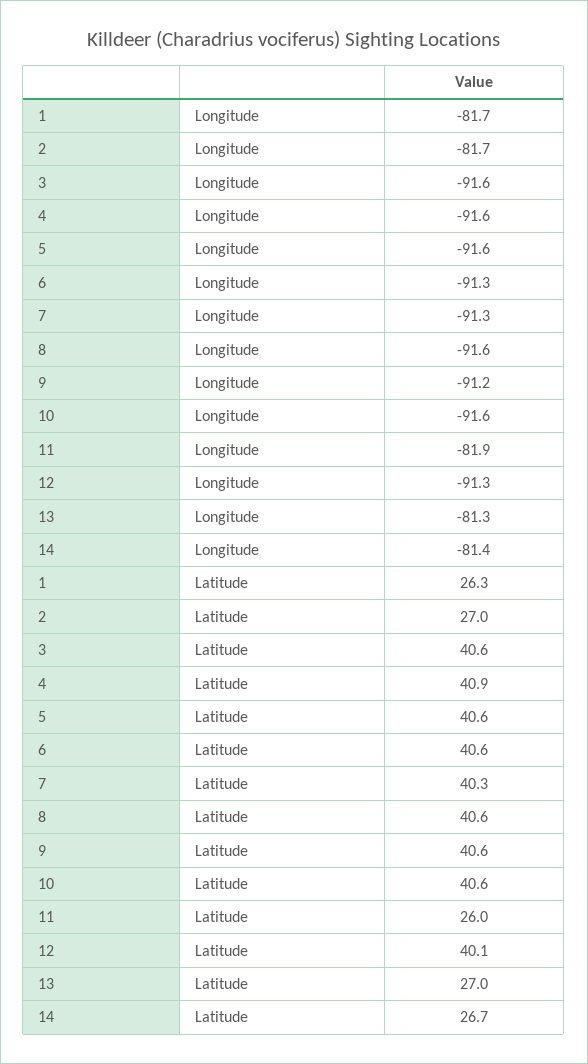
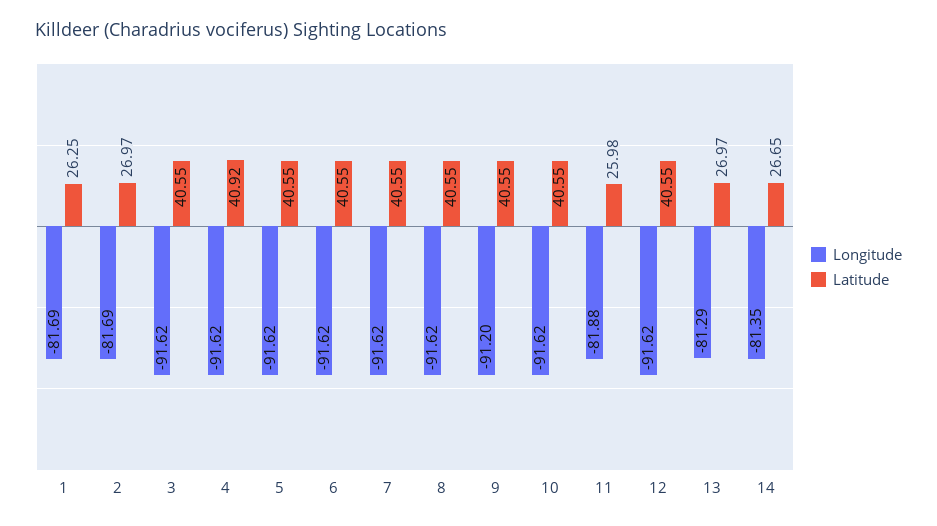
  {
    "Longitude": {
      "1": -81.69,
      "2": -81.69,
      "3": -91.62,
      "4": -91.62,
      "5": -91.62,
-     "6": -91.3,
+     "6": -91.62,
-     "7": -91.3,
+     "7": -91.62,
      "8": -91.62,
      "9": -91.2,
      "10": -91.62,
      "11": -81.88,
-     "12": -91.3,
+     "12": -91.62,
      "13": -81.29,
      "14": -81.35
    },
    "Latitude": {
      "1": 26.25,
      "2": 26.97,
      "3": 40.55,
      "4": 40.92,
      "5": 40.55,
      "6": 40.55,
-     "7": 40.3,
+     "7": 40.55,
      "8": 40.55,
      "9": 40.55,
      "10": 40.55,
      "11": 25.98,
-     "12": 40.1,
+     "12": 40.55,
      "13": 26.97,
      "14": 26.65
    }
  }

